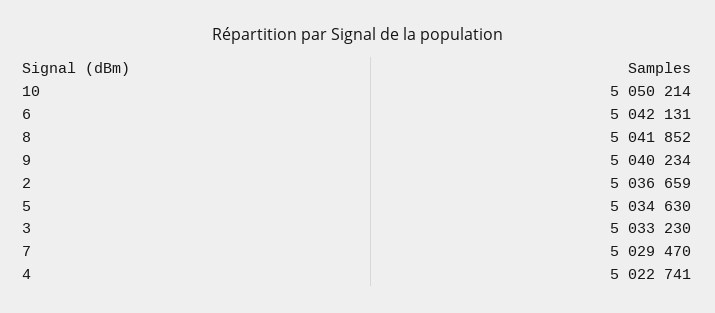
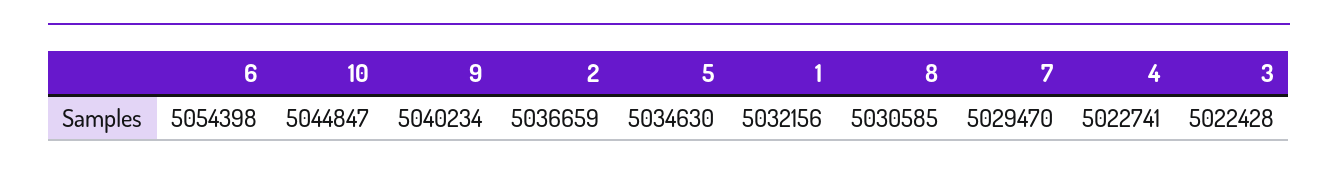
  {
-   "10": 5050214,
+   "10": 5044847,
-   "6": 5042131,
+   "6": 5054398,
-   "8": 5041852,
+   "8": 5030585,
    "9": 5040234,
    "2": 5036659,
    "5": 5034630,
-   "3": 5033230,
+   "3": 5022428,
    "7": 5029470,
-   "4": 5022741
+   "4": 5022741,
+   "1": 5032156
  }

